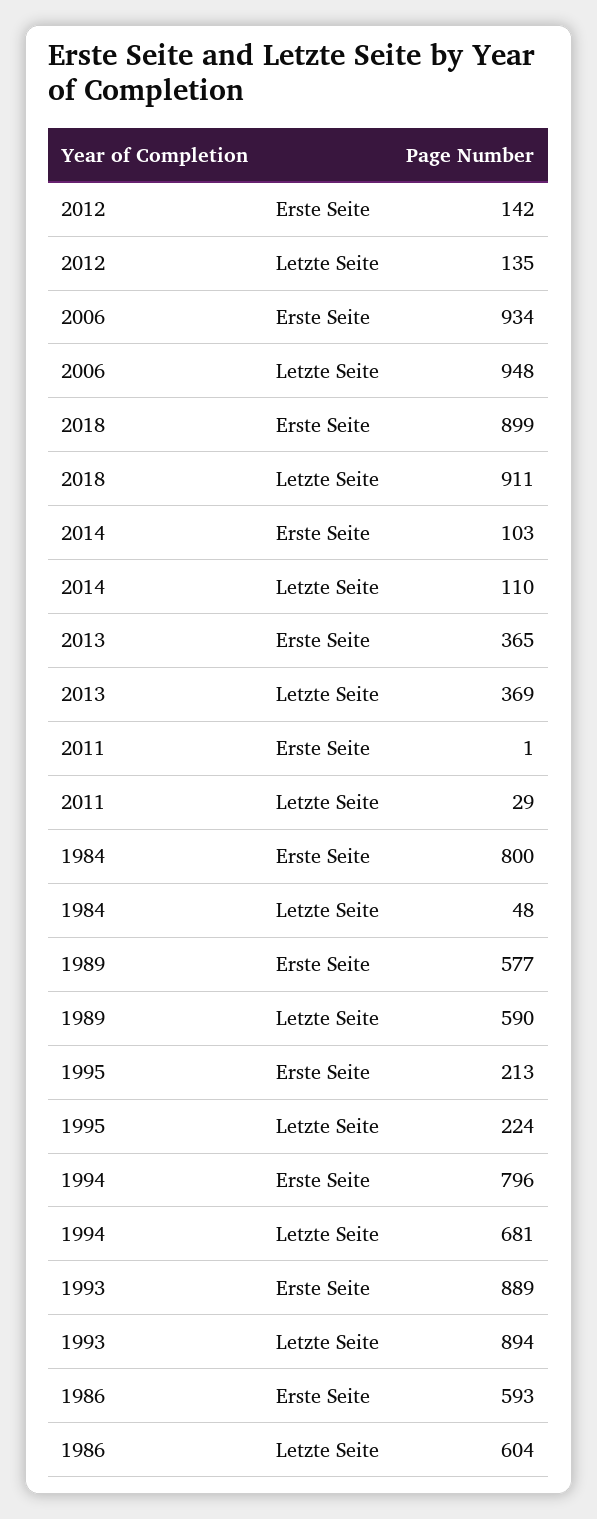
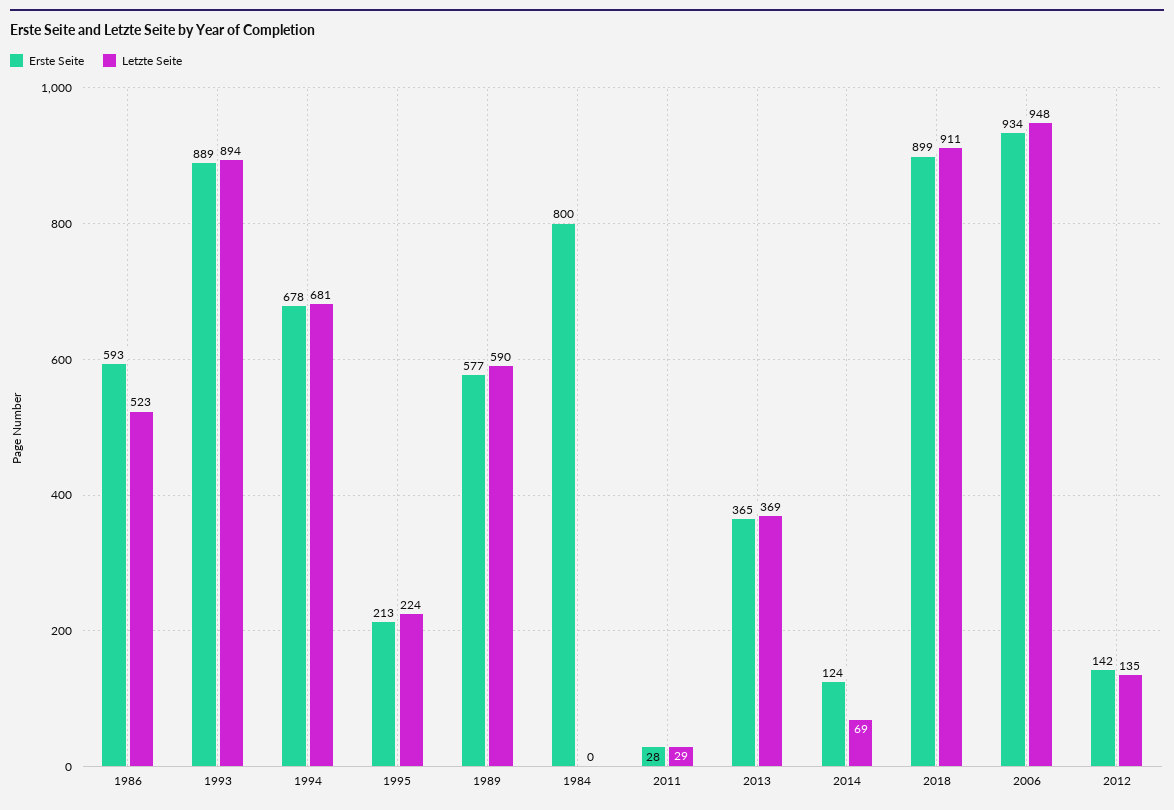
  {
    "Erste Seite": {
      "2012": 142,
      "2006": 934,
      "2018": 899,
-     "2014": 103,
+     "2014": 124,
      "2013": 365,
-     "2011": 1,
+     "2011": 28,
      "1984": 800,
      "1989": 577,
      "1995": 213,
-     "1994": 796,
+     "1994": 678,
      "1993": 889,
      "1986": 593
    },
    "Letzte Seite": {
      "2012": 135,
      "2006": 948,
      "2018": 911,
-     "2014": 110,
+     "2014": 69,
      "2013": 369,
      "2011": 29,
-     "1984": 48,
+     "1984": 0,
      "1989": 590,
      "1995": 224,
      "1994": 681,
      "1993": 894,
-     "1986": 604
+     "1986": 523
    }
  }

